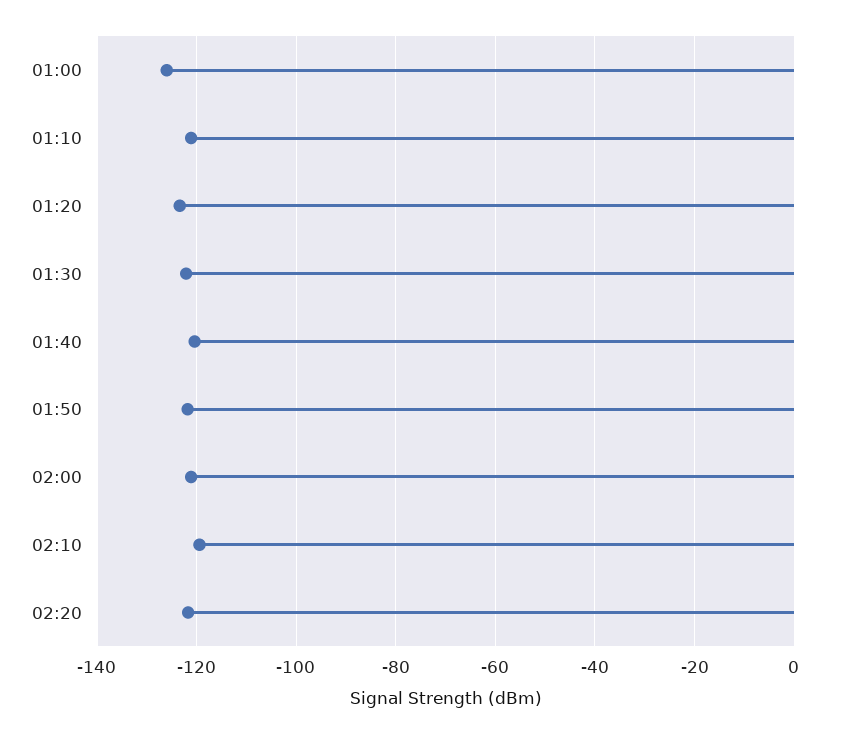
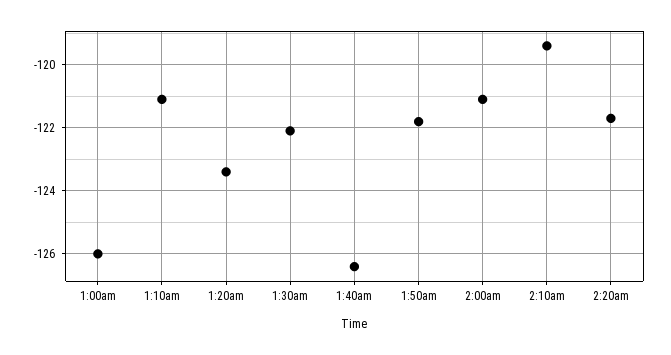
  {
    "01:00": -126,
    "01:10": -121,
    "01:20": -123.5,
    "01:30": -122,
-   "01:40": -120,
+   "01:40": -126.5,
    "01:50": -122,
    "02:00": -121,
    "02:10": -119.5,
    "02:20": -121.5
  }

